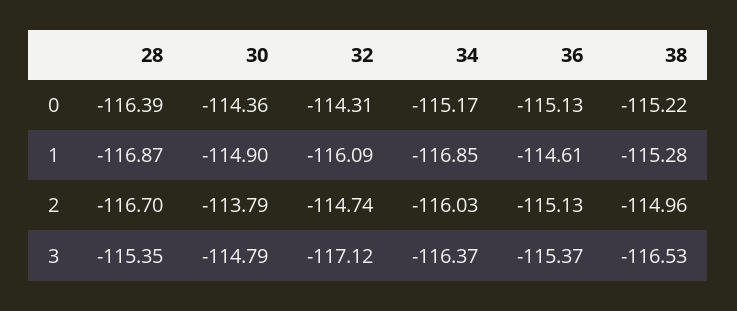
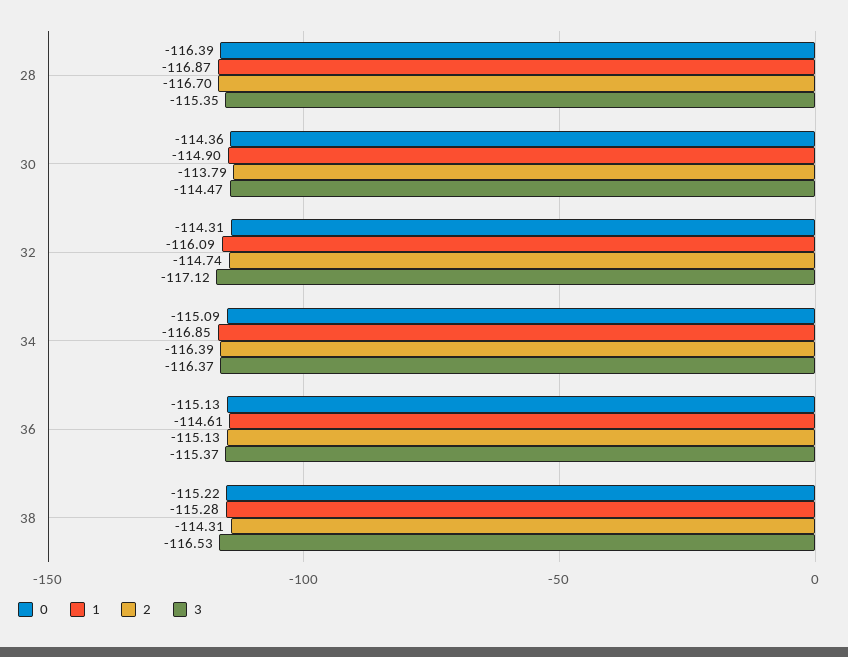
  {
    "0": {
      "28": -116.39,
      "30": -114.36,
      "32": -114.31,
-     "34": -115.17,
+     "34": -115.09,
      "36": -115.13,
      "38": -115.22
    },
    "1": {
      "28": -116.87,
      "30": -114.9,
      "32": -116.09,
      "34": -116.85,
      "36": -114.61,
      "38": -115.28
    },
    "2": {
      "28": -116.7,
      "30": -113.79,
      "32": -114.74,
-     "34": -116.03,
+     "34": -116.39,
      "36": -115.13,
-     "38": -114.96
+     "38": -114.31
    },
    "3": {
      "28": -115.35,
-     "30": -114.79,
+     "30": -114.47,
      "32": -117.12,
      "34": -116.37,
      "36": -115.37,
      "38": -116.53
    }
  }

